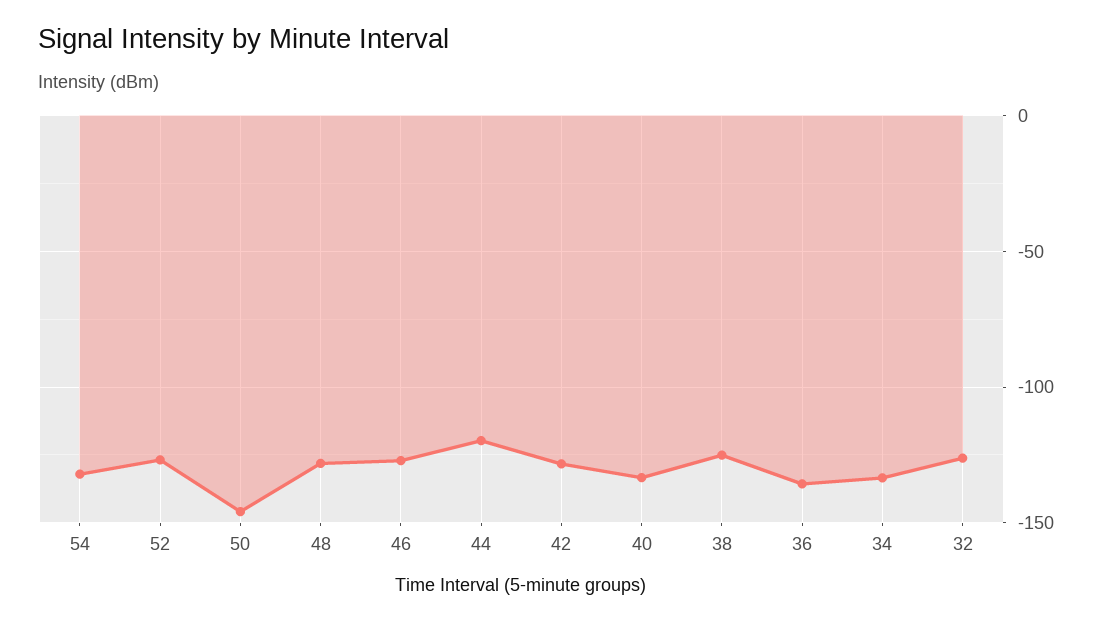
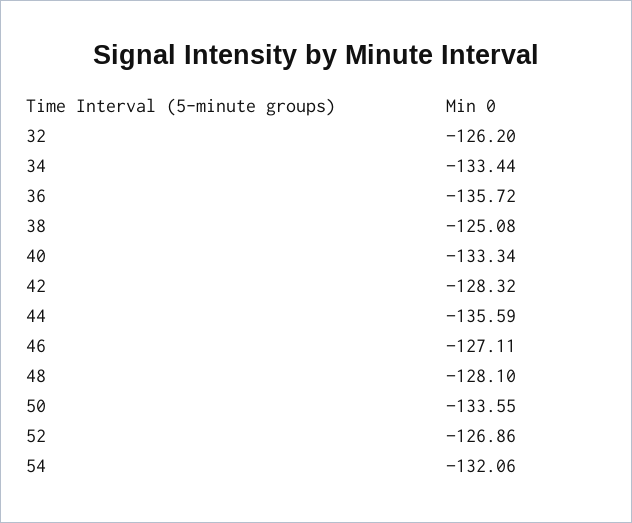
  {
    "54": -132.06,
    "52": -126.86,
-   "50": -145,
+   "50": -133.55,
    "48": -128.1,
    "46": -127.11,
-   "44": -120,
+   "44": -135.59,
    "42": -128.32,
    "40": -133.34,
    "38": -125.08,
    "36": -135.72,
    "34": -133.44,
    "32": -126.2
  }

